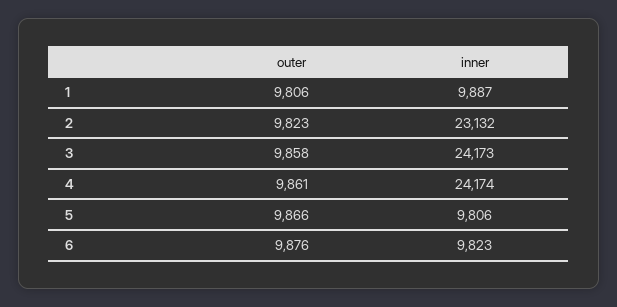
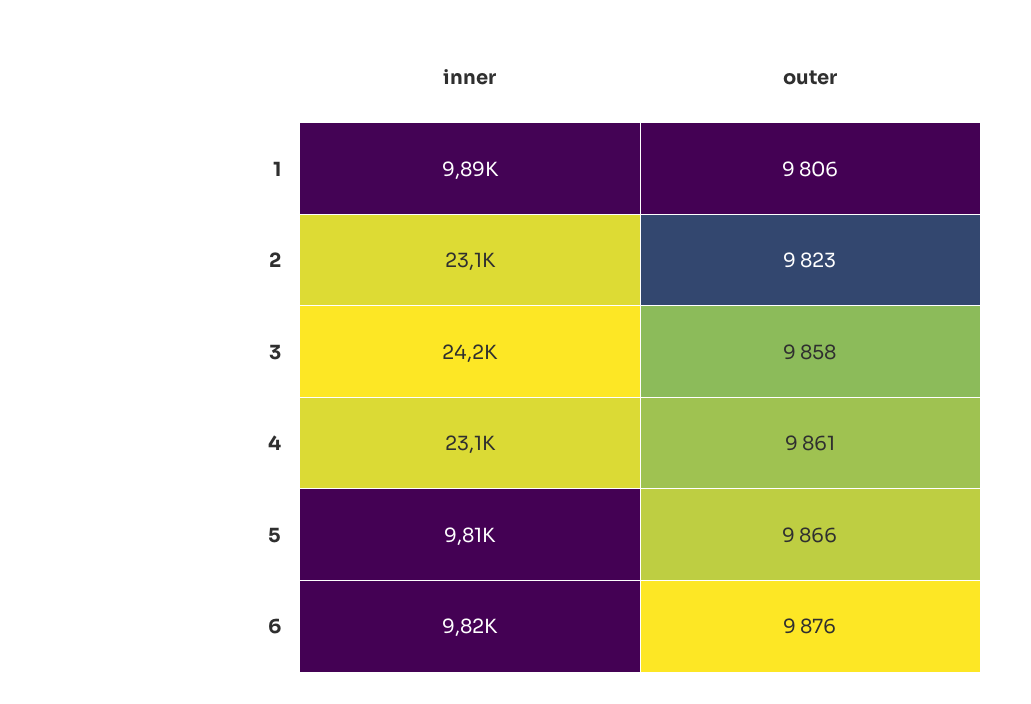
  {
    "outer": {
      "1": 9806,
      "2": 9823,
      "3": 9858,
      "4": 9861,
      "5": 9866,
      "6": 9876
    },
    "inner": {
      "1": 9887,
      "2": 23132,
      "3": 24173,
-     "4": 24174,
+     "4": 23100,
      "5": 9806,
      "6": 9823
    }
  }

